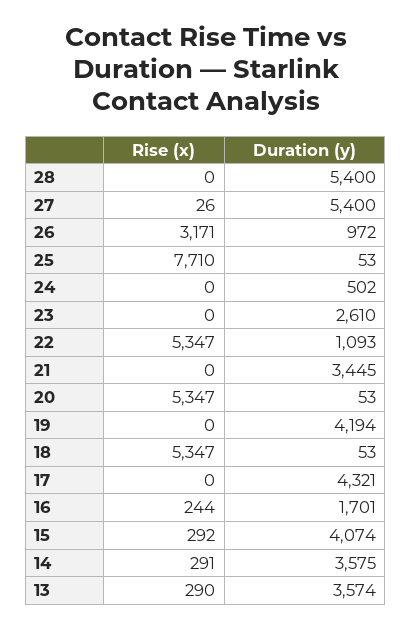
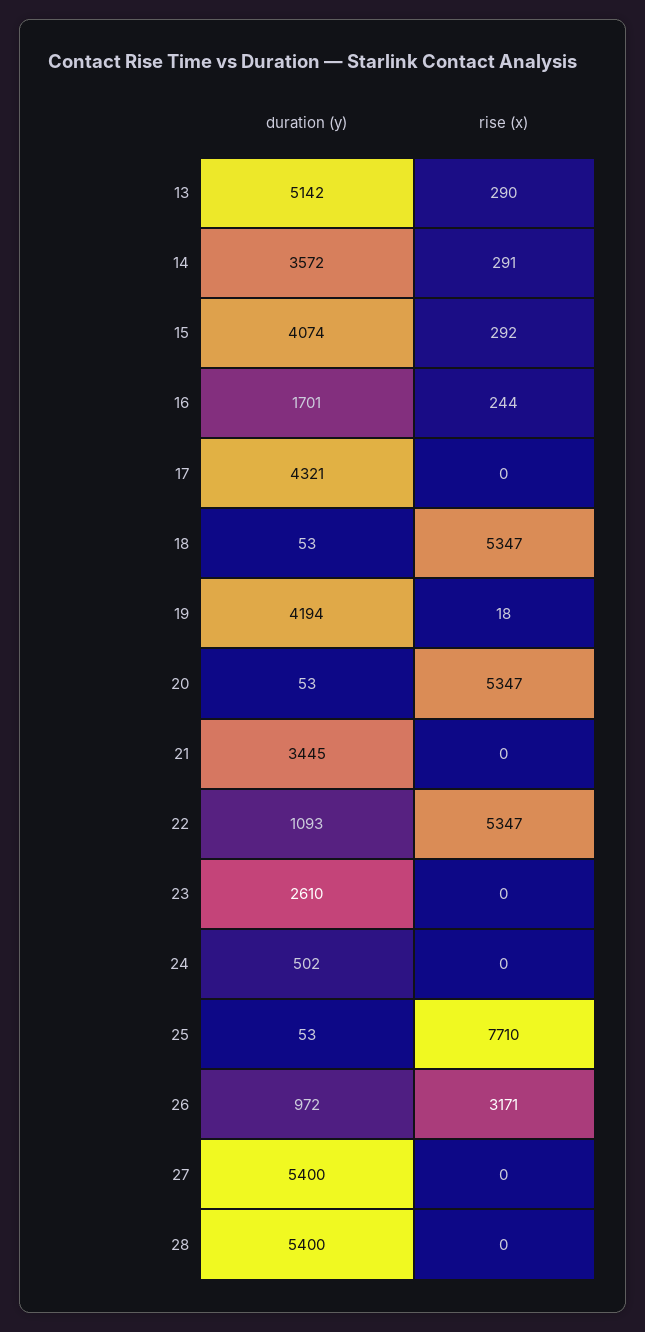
  {
    "Rise (x)": {
      "28": 0,
-     "27": 26,
+     "27": 0,
      "26": 3171,
      "25": 7710,
      "24": 0,
      "23": 0,
      "22": 5347,
      "21": 0,
      "20": 5347,
-     "19": 0,
+     "19": 18,
      "18": 5347,
      "17": 0,
      "16": 244,
      "15": 292,
      "14": 291,
      "13": 290
    },
    "Duration (y)": {
      "28": 5400,
      "27": 5400,
      "26": 972,
      "25": 53,
      "24": 502,
      "23": 2610,
      "22": 1093,
      "21": 3445,
      "20": 53,
      "19": 4194,
      "18": 53,
      "17": 4321,
      "16": 1701,
      "15": 4074,
-     "14": 3575,
+     "14": 3572,
-     "13": 3574
+     "13": 5142
    }
  }

